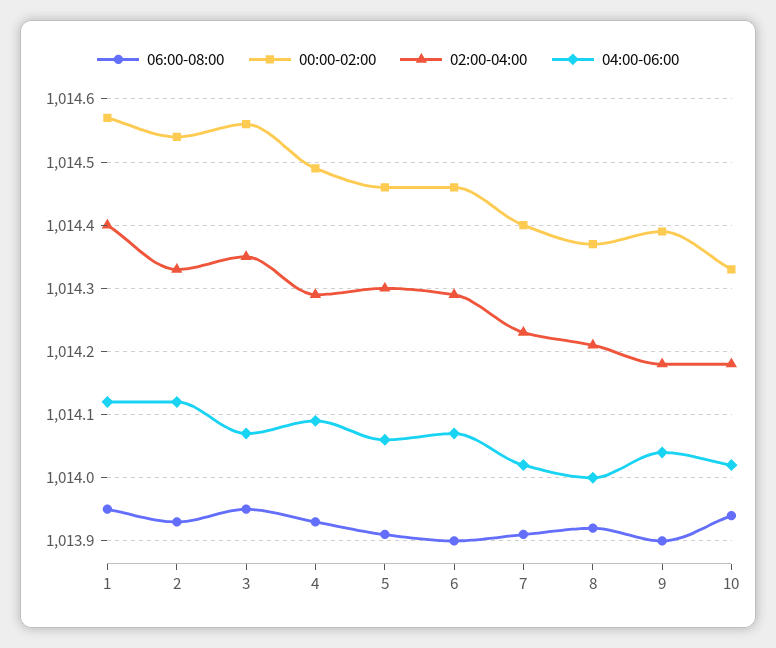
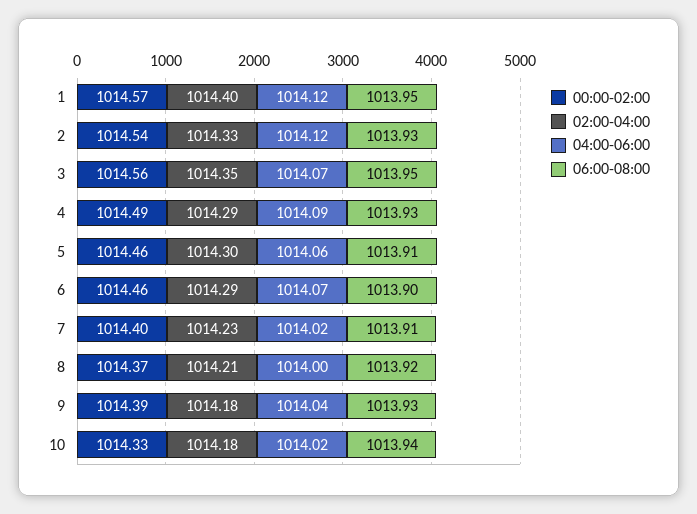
  {
    "06:00-08:00": {
      "1": 1013.95,
      "2": 1013.93,
      "3": 1013.95,
      "4": 1013.93,
      "5": 1013.91,
      "6": 1013.9,
      "7": 1013.91,
      "8": 1013.92,
-     "9": 1013.9,
+     "9": 1013.93,
      "10": 1013.94
    },
    "00:00-02:00": {
      "1": 1014.57,
      "2": 1014.54,
      "3": 1014.56,
      "4": 1014.49,
      "5": 1014.46,
      "6": 1014.46,
      "7": 1014.4,
      "8": 1014.37,
      "9": 1014.39,
      "10": 1014.33
    },
    "02:00-04:00": {
      "1": 1014.4,
      "2": 1014.33,
      "3": 1014.35,
      "4": 1014.29,
      "5": 1014.3,
      "6": 1014.29,
      "7": 1014.23,
      "8": 1014.21,
      "9": 1014.18,
      "10": 1014.18
    },
    "04:00-06:00": {
      "1": 1014.12,
      "2": 1014.12,
      "3": 1014.07,
      "4": 1014.09,
      "5": 1014.06,
      "6": 1014.07,
      "7": 1014.02,
      "8": 1014,
      "9": 1014.04,
      "10": 1014.02
    }
  }

